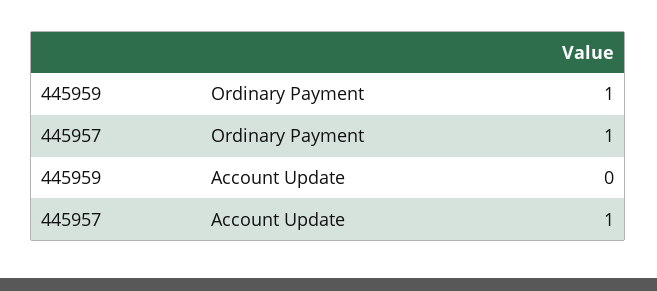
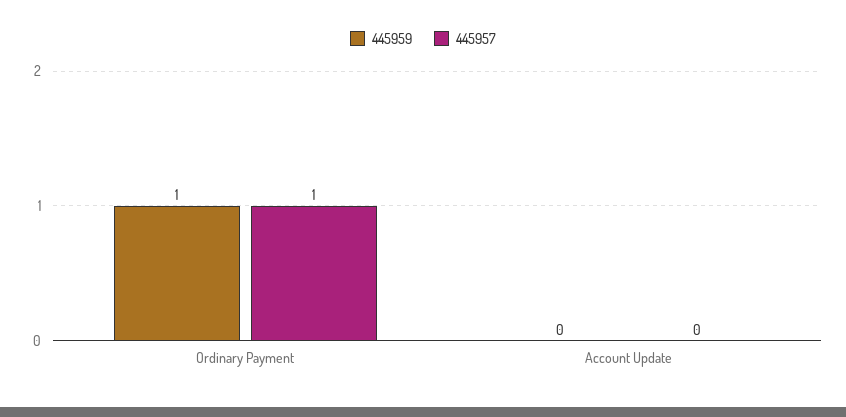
  {
    "445959": {
      "Ordinary Payment": 1,
      "Account Update": 0
    },
    "445957": {
      "Ordinary Payment": 1,
-     "Account Update": 1
+     "Account Update": 0
    }
  }

